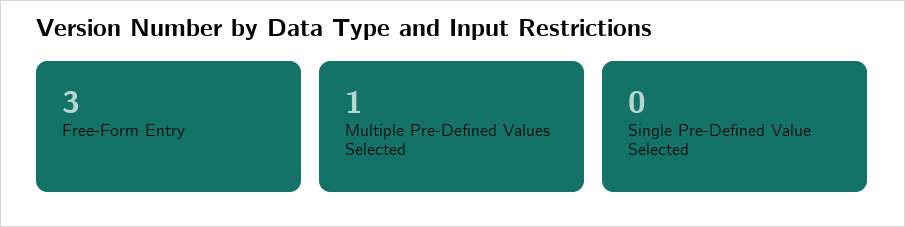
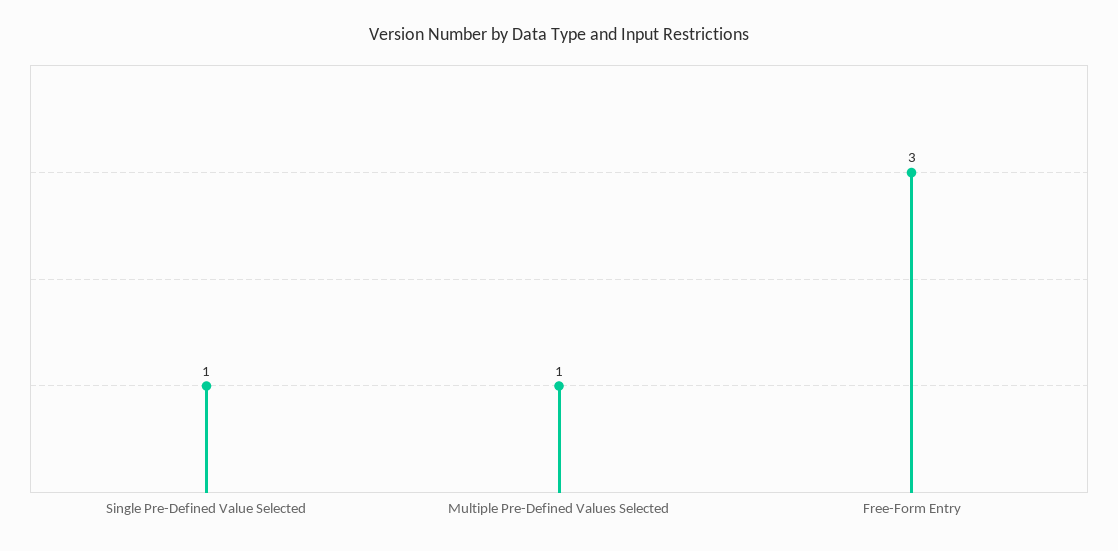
  {
    "Free-Form Entry": 3,
    "Multiple Pre-Defined Values Selected": 1,
-   "Single Pre-Defined Value Selected": 0
+   "Single Pre-Defined Value Selected": 1
  }

